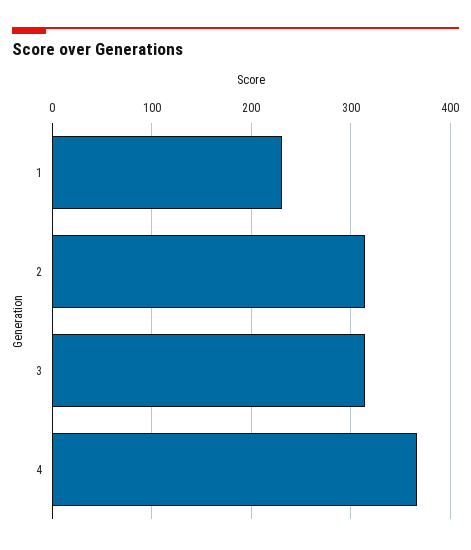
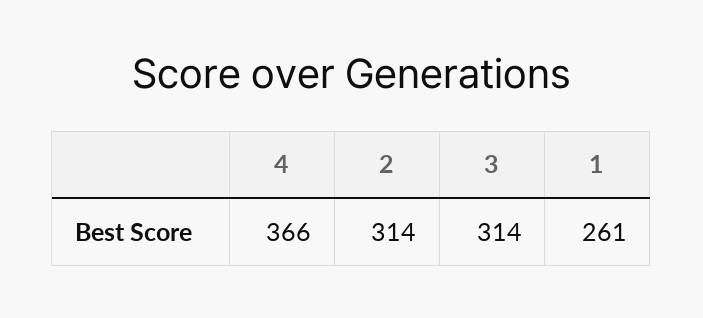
  {
-   "1": 230,
+   "1": 261,
    "2": 314,
    "3": 314,
    "4": 366
  }

